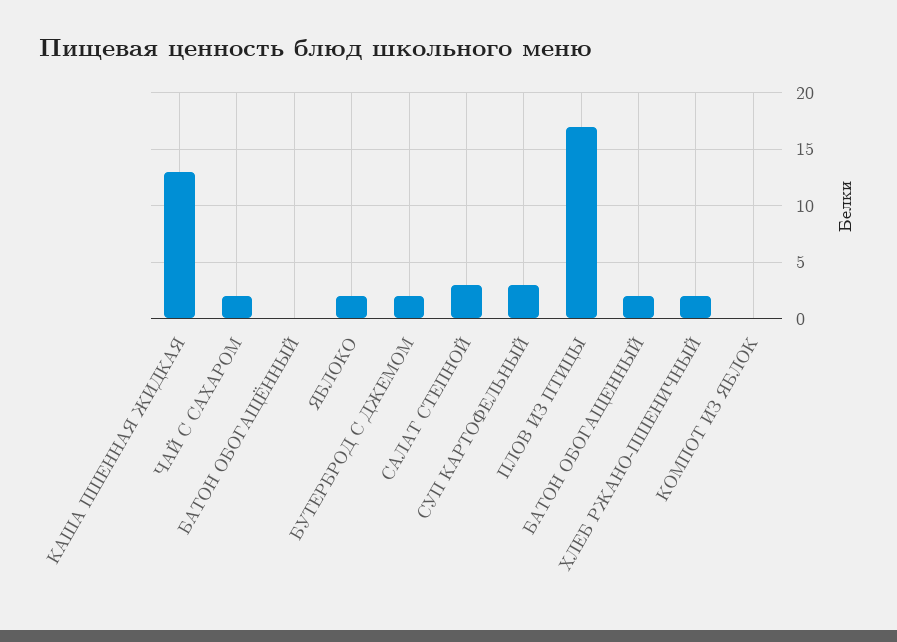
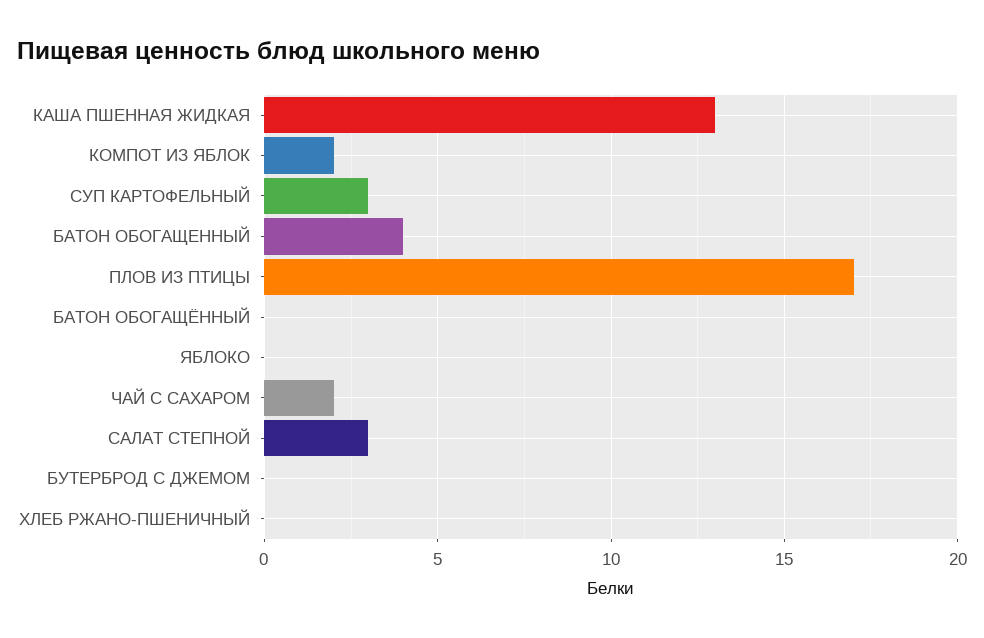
  {
    "КАША ПШЕННАЯ ЖИДКАЯ": 13,
    "ЧАЙ С САХАРОМ": 2,
    "БАТОН ОБОГАЩЁННЫЙ": 0,
-   "ЯБЛОКО": 2,
+   "ЯБЛОКО": 0,
-   "БУТЕРБРОД С ДЖЕМОМ": 2,
+   "БУТЕРБРОД С ДЖЕМОМ": 0,
    "САЛАТ СТЕПНОЙ": 3,
    "СУП КАРТОФЕЛЬНЫЙ": 3,
    "ПЛОВ ИЗ ПТИЦЫ": 17,
-   "БАТОН ОБОГАЩЕННЫЙ": 2,
+   "БАТОН ОБОГАЩЕННЫЙ": 4,
-   "ХЛЕБ РЖАНО-ПШЕНИЧНЫЙ": 2,
+   "ХЛЕБ РЖАНО-ПШЕНИЧНЫЙ": 0,
-   "КОМПОТ ИЗ ЯБЛОК": 0
+   "КОМПОТ ИЗ ЯБЛОК": 2
  }

